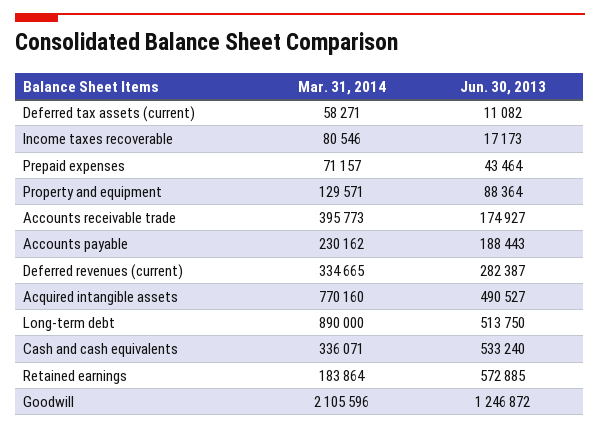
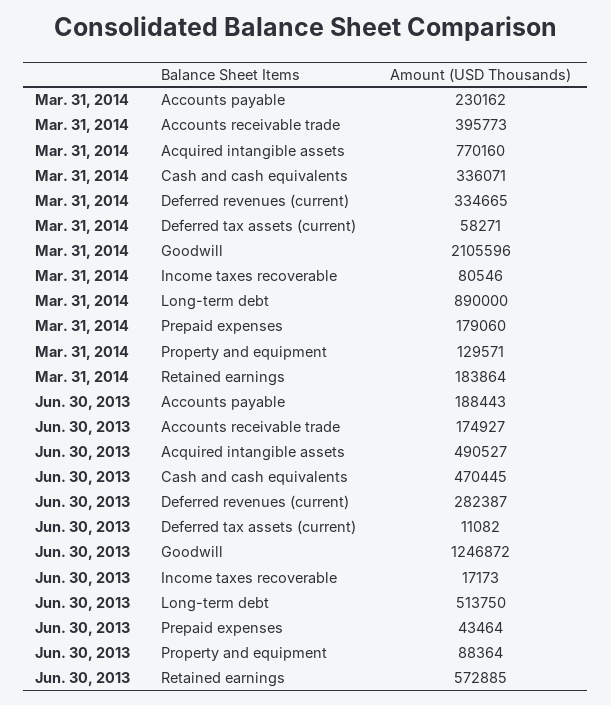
  {
    "Mar. 31, 2014": {
      "Deferred tax assets (current)": 58271,
      "Income taxes recoverable": 80546,
-     "Prepaid expenses": 71157,
+     "Prepaid expenses": 179060,
      "Property and equipment": 129571,
      "Accounts receivable trade": 395773,
      "Accounts payable": 230162,
      "Deferred revenues (current)": 334665,
      "Acquired intangible assets": 770160,
      "Long-term debt": 890000,
      "Cash and cash equivalents": 336071,
      "Retained earnings": 183864,
      "Goodwill": 2105596
    },
    "Jun. 30, 2013": {
      "Deferred tax assets (current)": 11082,
      "Income taxes recoverable": 17173,
      "Prepaid expenses": 43464,
      "Property and equipment": 88364,
      "Accounts receivable trade": 174927,
      "Accounts payable": 188443,
      "Deferred revenues (current)": 282387,
      "Acquired intangible assets": 490527,
      "Long-term debt": 513750,
-     "Cash and cash equivalents": 533240,
+     "Cash and cash equivalents": 470445,
      "Retained earnings": 572885,
      "Goodwill": 1246872
    }
  }

